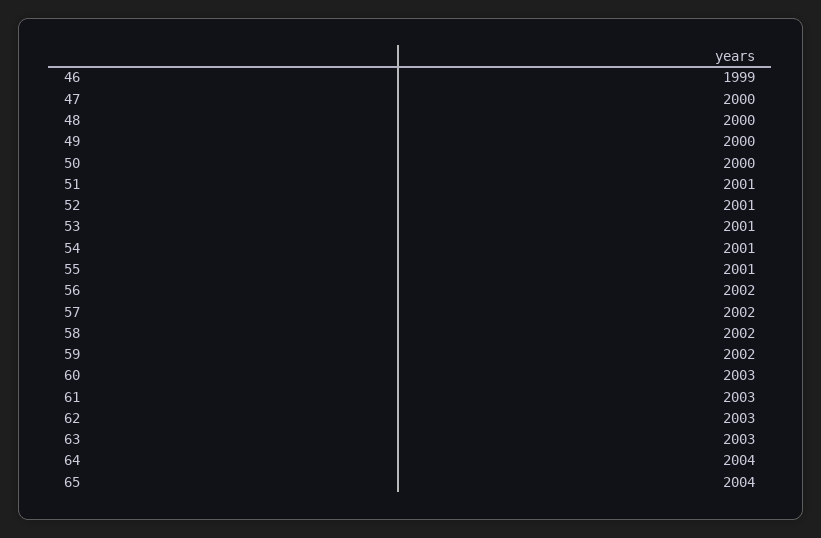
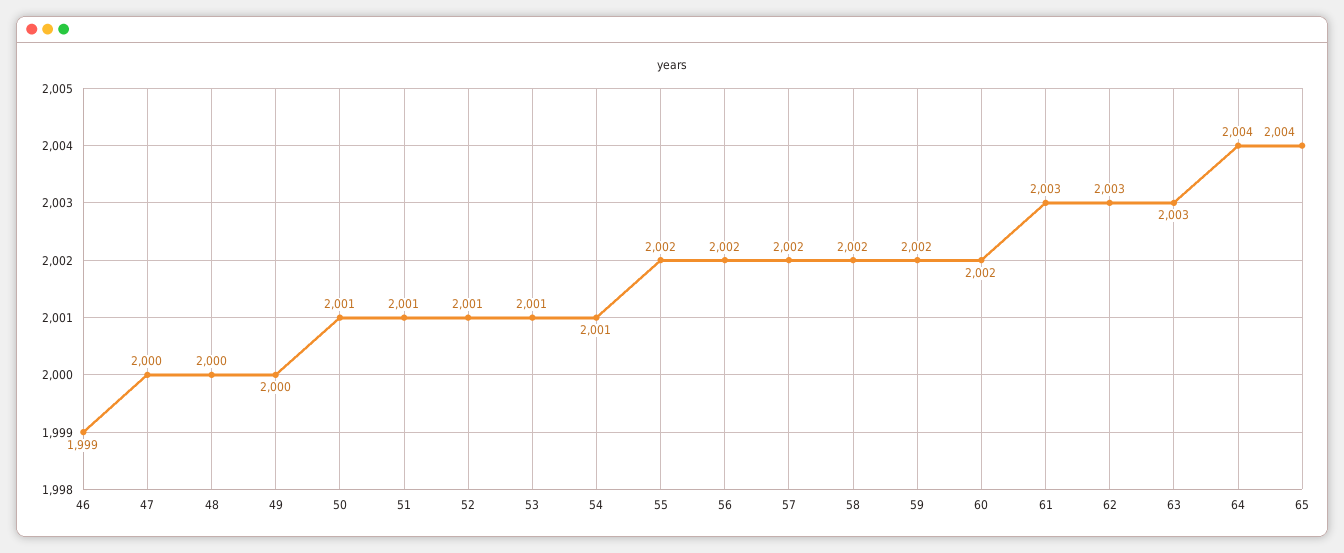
  {
    "46": 1999,
    "47": 2000,
    "48": 2000,
    "49": 2000,
-   "50": 2000,
+   "50": 2001,
    "51": 2001,
    "52": 2001,
    "53": 2001,
    "54": 2001,
-   "55": 2001,
+   "55": 2002,
    "56": 2002,
    "57": 2002,
    "58": 2002,
    "59": 2002,
-   "60": 2003,
+   "60": 2002,
    "61": 2003,
    "62": 2003,
    "63": 2003,
    "64": 2004,
    "65": 2004
  }

